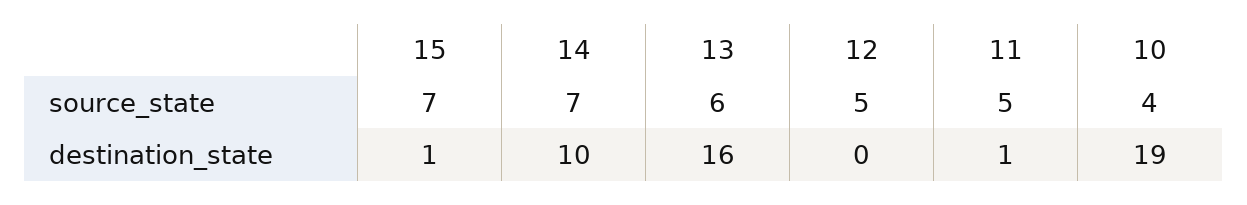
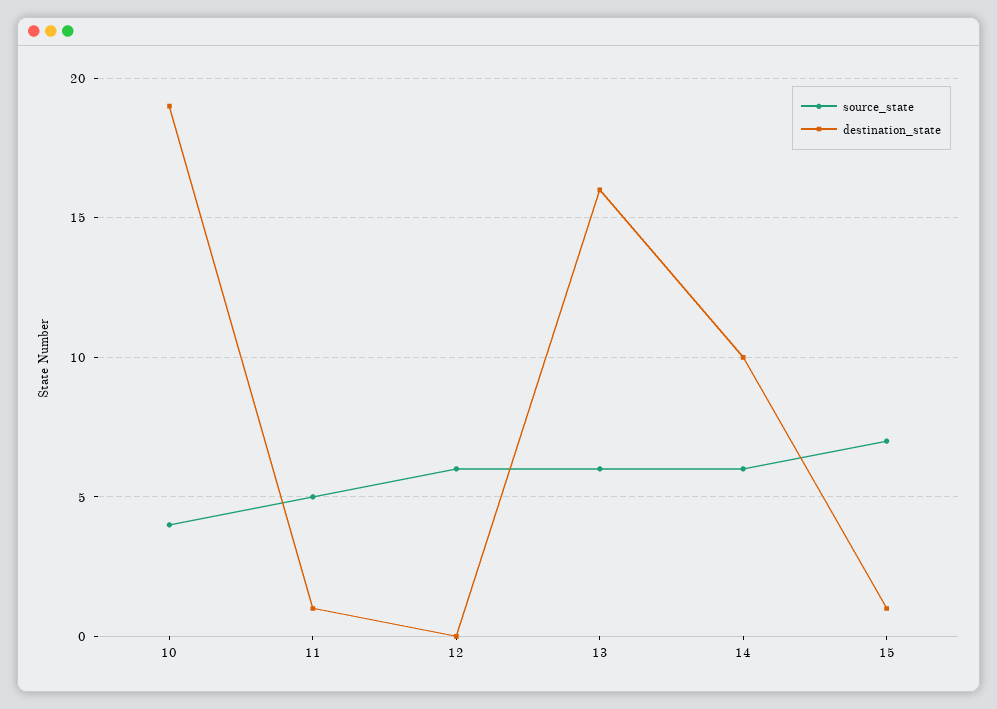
  {
    "source_state": {
      "15": 7,
-     "14": 7,
+     "14": 6,
      "13": 6,
-     "12": 5,
+     "12": 6,
      "11": 5,
      "10": 4
    },
    "destination_state": {
      "15": 1,
      "14": 10,
      "13": 16,
      "12": 0,
      "11": 1,
      "10": 19
    }
  }

